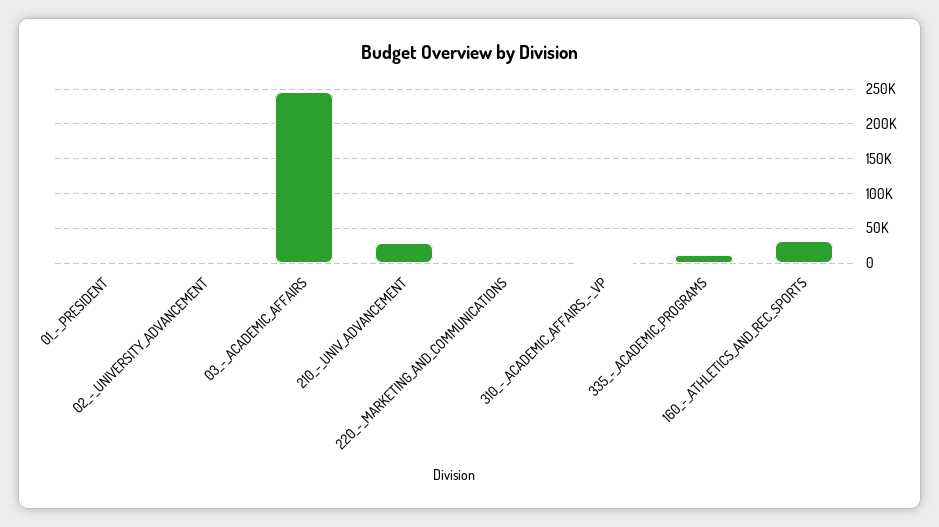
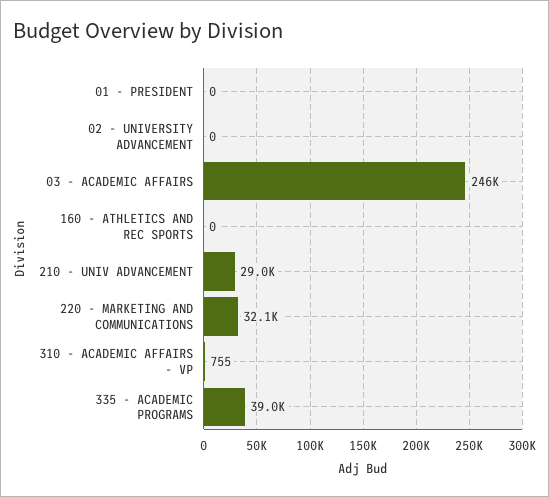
  {
    "01_-_PRESIDENT": 0,
    "02_-_UNIVERSITY_ADVANCEMENT": 0,
    "03_-_ACADEMIC_AFFAIRS": 246000,
    "210_-_UNIV_ADVANCEMENT": 29000,
-   "220_-_MARKETING_AND_COMMUNICATIONS": 0,
+   "220_-_MARKETING_AND_COMMUNICATIONS": 32100,
    "310_-_ACADEMIC_AFFAIRS_-_VP": 755,
-   "335_-_ACADEMIC_PROGRAMS": 10000,
+   "335_-_ACADEMIC_PROGRAMS": 39000,
-   "160_-_ATHLETICS_AND_REC_SPORTS": 30000
+   "160_-_ATHLETICS_AND_REC_SPORTS": 0
  }

